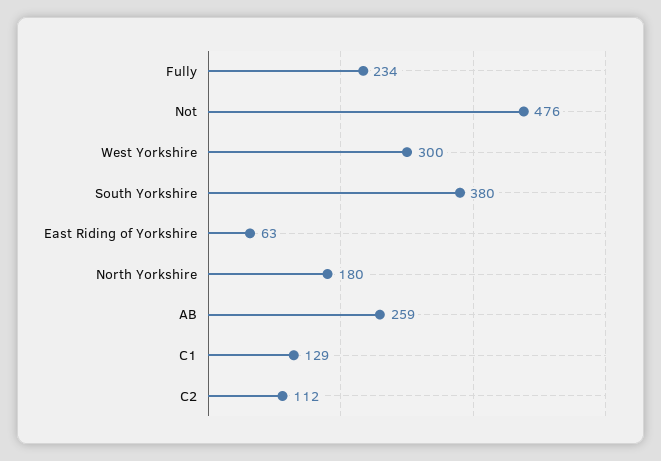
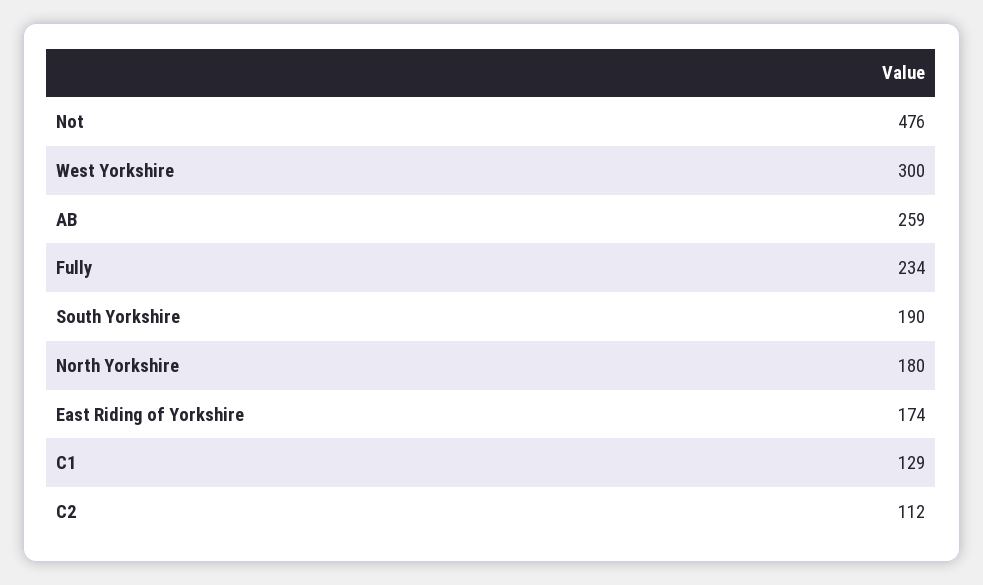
  {
    "Fully": 234,
    "Not": 476,
    "West Yorkshire": 300,
-   "South Yorkshire": 380,
+   "South Yorkshire": 190,
-   "East Riding of Yorkshire": 63,
+   "East Riding of Yorkshire": 174,
    "North Yorkshire": 180,
    "AB": 259,
    "C1": 129,
    "C2": 112
  }

